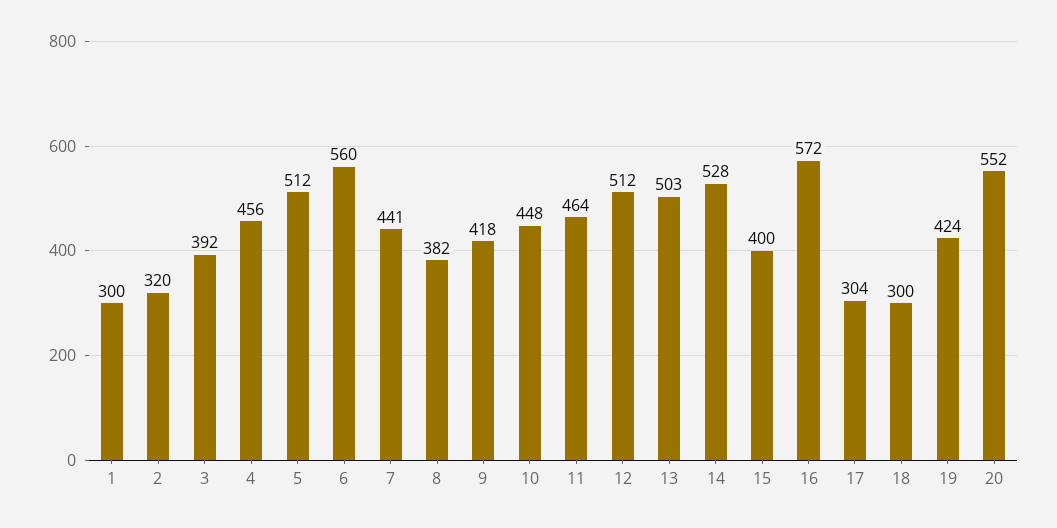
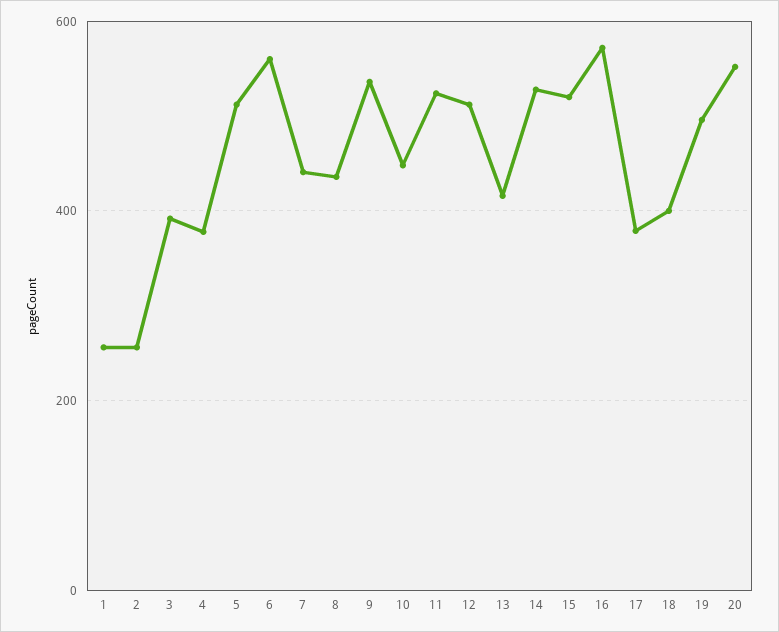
  {
-   "1": 300,
+   "1": 260,
-   "2": 320,
+   "2": 260,
    "3": 392,
-   "4": 456,
+   "4": 380,
    "5": 512,
    "6": 560,
    "7": 441,
-   "8": 382,
+   "8": 440,
-   "9": 418,
+   "9": 540,
    "10": 448,
-   "11": 464,
+   "11": 520,
    "12": 512,
-   "13": 503,
+   "13": 420,
    "14": 528,
-   "15": 400,
+   "15": 520,
    "16": 572,
-   "17": 304,
+   "17": 380,
-   "18": 300,
+   "18": 400,
-   "19": 424,
+   "19": 500,
    "20": 552
  }

